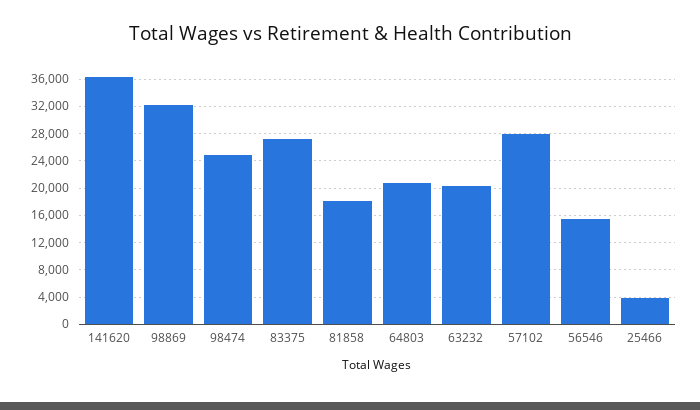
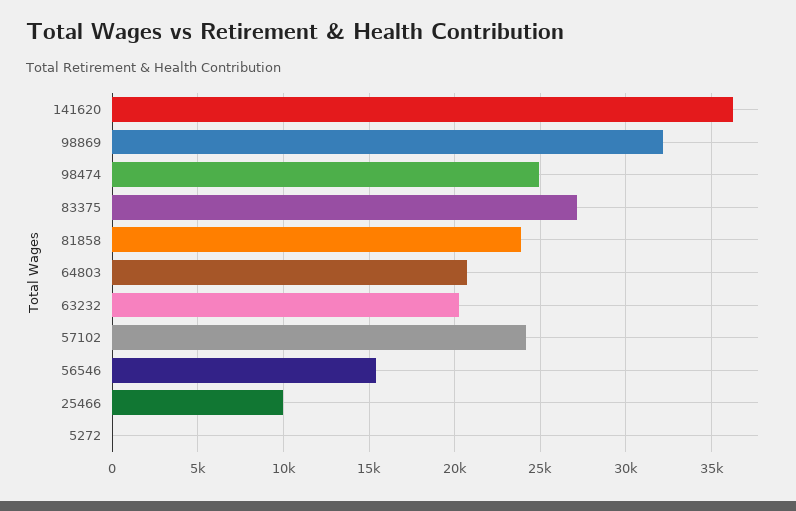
  {
    "141620": 36500,
    "98869": 32000,
    "98474": 25000,
    "83375": 27000,
-   "81858": 18000,
+   "81858": 24000,
    "64803": 20500,
    "63232": 20500,
-   "57102": 28000,
+   "57102": 24000,
    "56546": 15500,
-   "25466": 4000
+   "25466": 10000,
+   "5272": 0
  }

